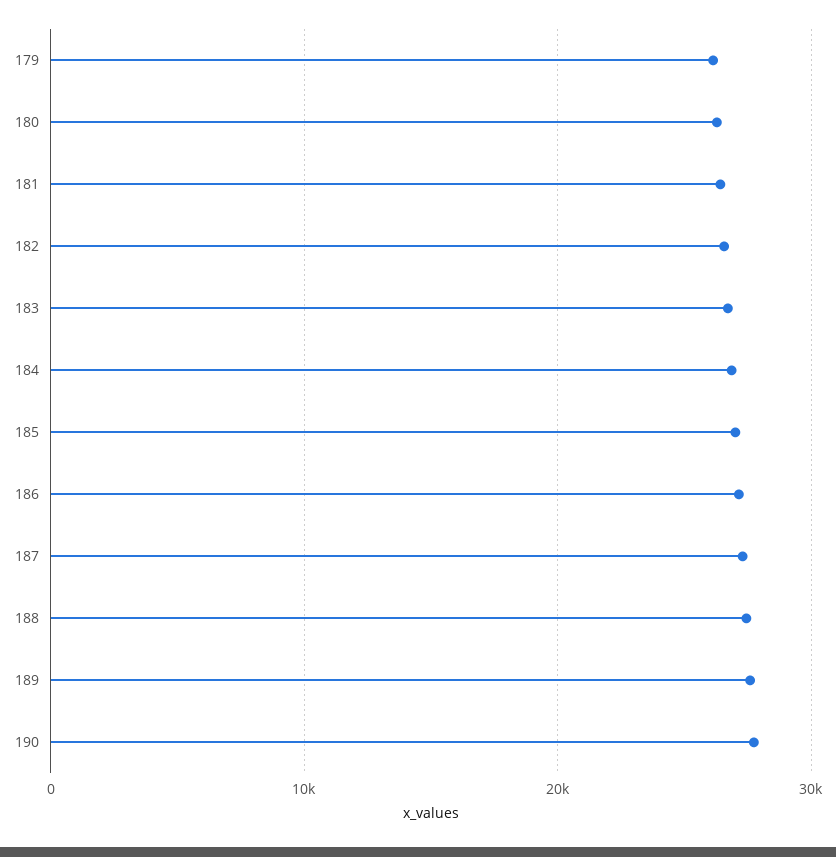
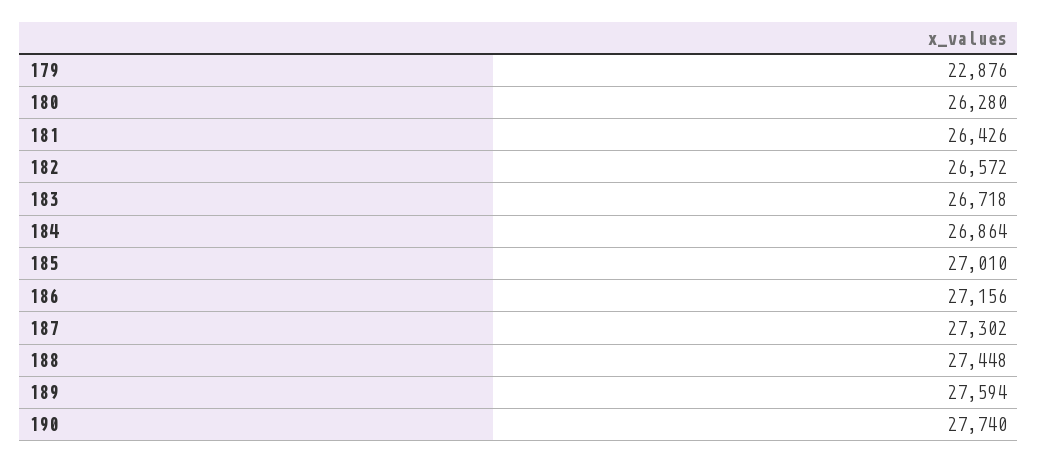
  {
-   "179": 26000,
+   "179": 22876,
    "180": 26280,
    "181": 26426,
    "182": 26572,
    "183": 26718,
    "184": 26864,
    "185": 27010,
    "186": 27156,
    "187": 27302,
    "188": 27448,
    "189": 27594,
    "190": 27740
  }

